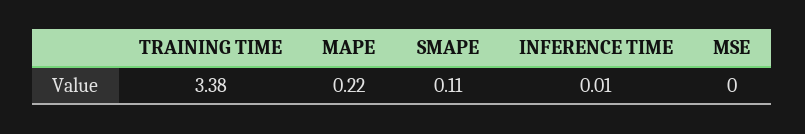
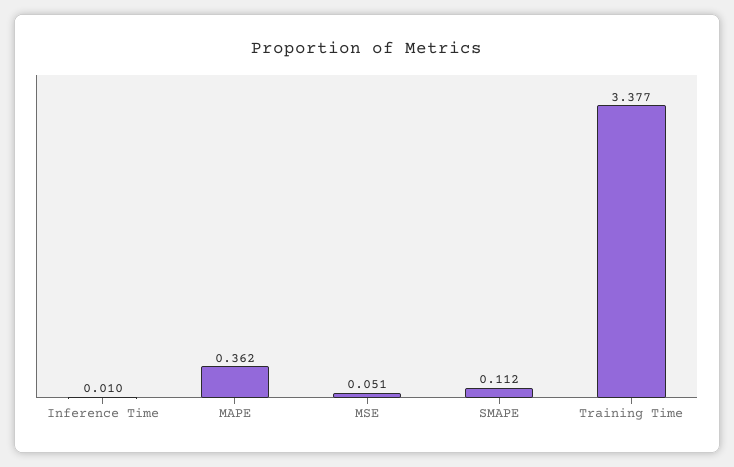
  {
    "TRAINING TIME": 3.377,
-   "MAPE": 0.22,
+   "MAPE": 0.362,
    "SMAPE": 0.112,
    "INFERENCE TIME": 0.01,
-   "MSE": 0
+   "MSE": 0.051
  }

